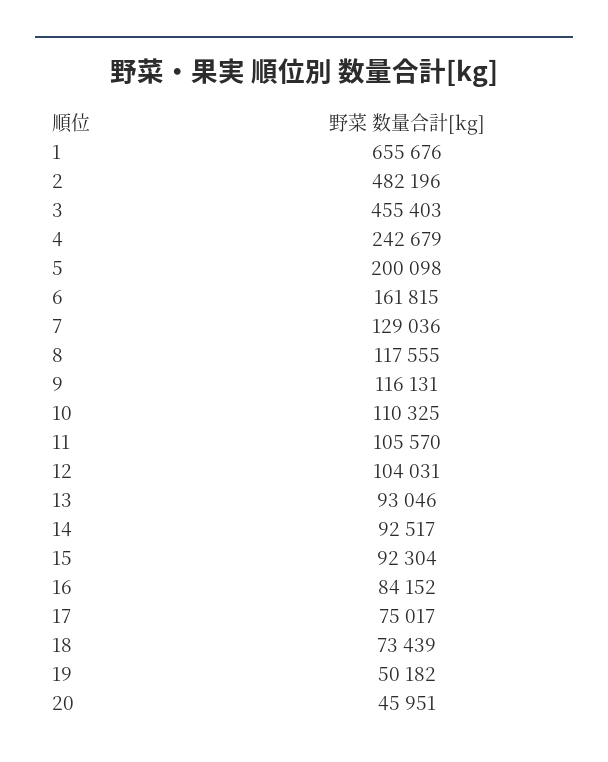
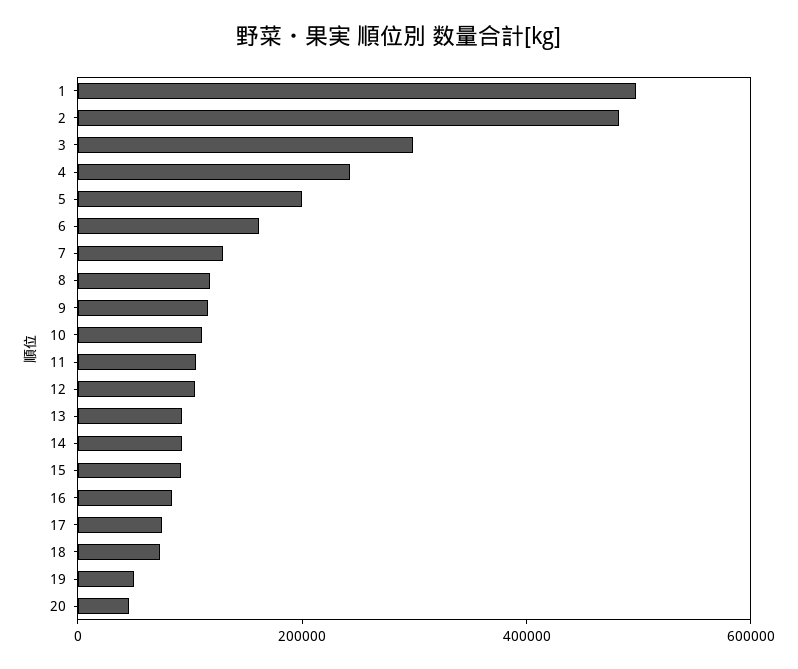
  {
-   "1": 655676,
+   "1": 500000,
    "2": 482196,
-   "3": 455403,
+   "3": 300000,
    "4": 242679,
    "5": 200098,
    "6": 161815,
    "7": 129036,
    "8": 117555,
    "9": 116131,
    "10": 110325,
    "11": 105570,
    "12": 104031,
    "13": 93046,
    "14": 92517,
    "15": 92304,
    "16": 84152,
    "17": 75017,
    "18": 73439,
    "19": 50182,
    "20": 45951
  }

